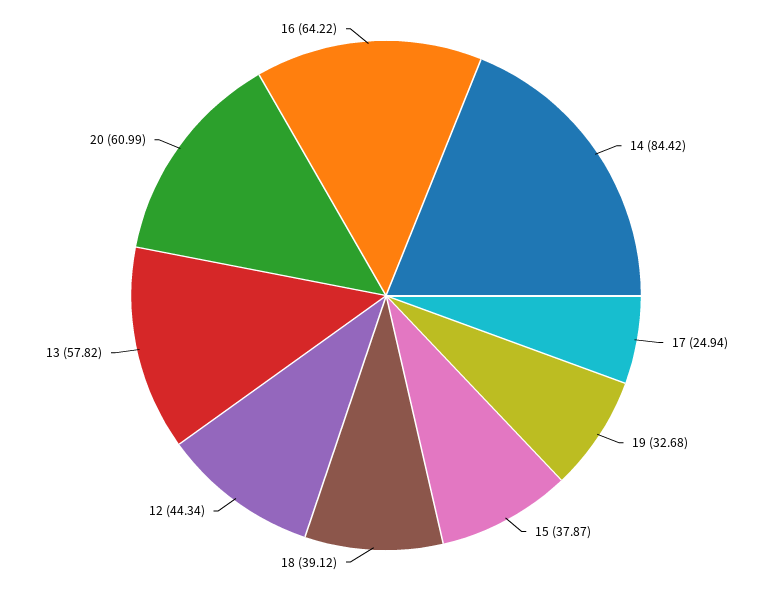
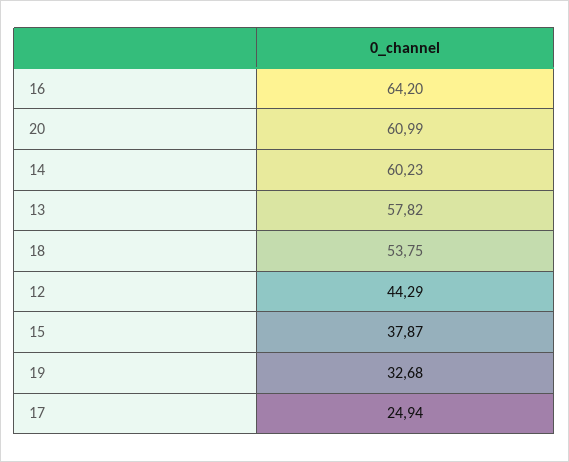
  {
-   "14": 84.42,
+   "14": 60.23,
    "17": 24.94,
    "19": 32.68,
    "15": 37.87,
-   "18": 39.12,
+   "18": 53.75,
-   "12": 44.34,
+   "12": 44.29,
    "13": 57.82,
    "20": 60.99,
-   "16": 64.22
+   "16": 64.2
  }

